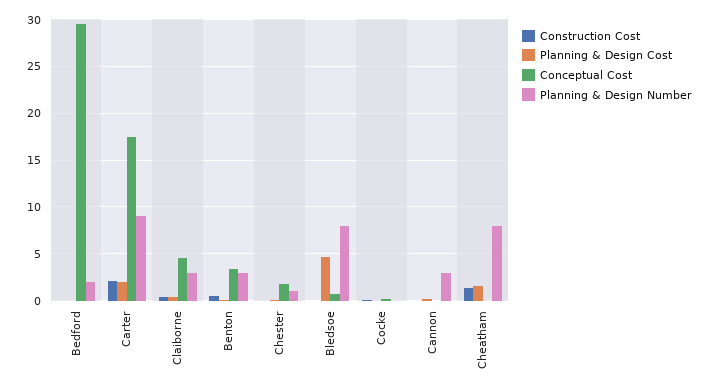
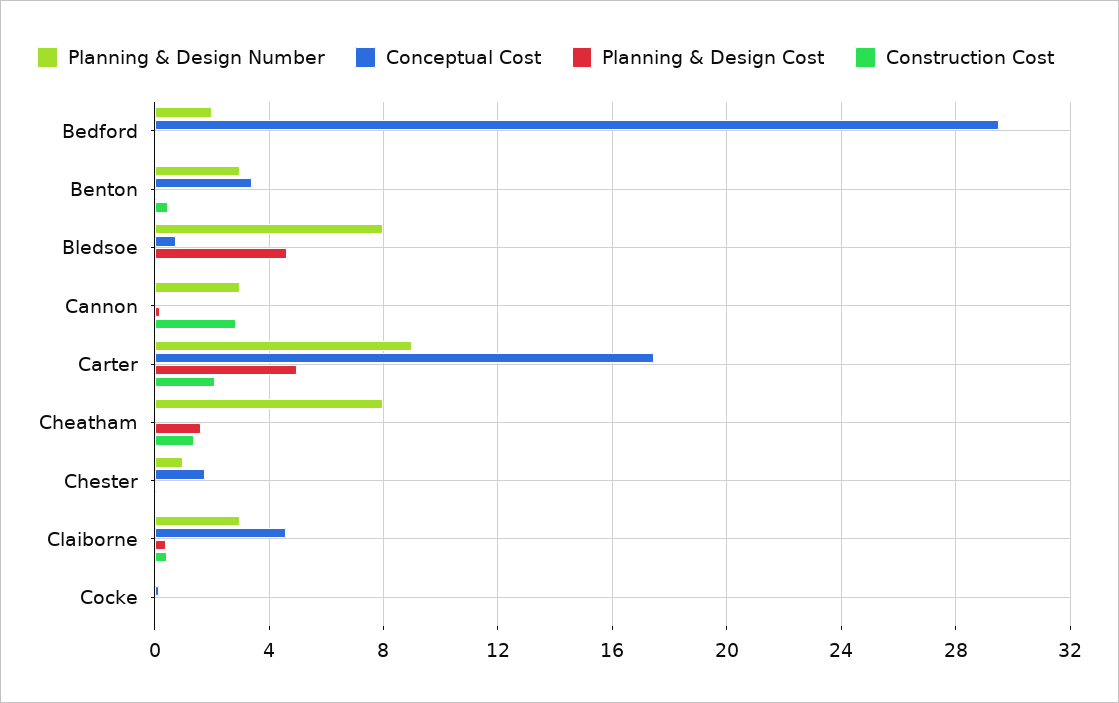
  {
    "Construction Cost": {
      "Bedford": 0,
      "Carter": 2,
      "Claiborne": 0.5,
      "Benton": 0.5,
      "Chester": 0,
      "Bledsoe": 0,
      "Cocke": 0,
-     "Cannon": 0,
+     "Cannon": 3,
      "Cheatham": 1.5
    },
    "Planning & Design Cost": {
      "Bedford": 0,
-     "Carter": 2,
+     "Carter": 5,
      "Claiborne": 0.5,
      "Benton": 0,
      "Chester": 0,
      "Bledsoe": 4.5,
      "Cocke": 0,
      "Cannon": 0,
      "Cheatham": 1.5
    },
    "Conceptual Cost": {
      "Bedford": 29.5,
      "Carter": 17.5,
      "Claiborne": 4.5,
      "Benton": 3.5,
      "Chester": 2,
      "Bledsoe": 1,
      "Cocke": 0,
      "Cannon": 0,
      "Cheatham": 0
    },
    "Planning & Design Number": {
      "Bedford": 2,
      "Carter": 9,
      "Claiborne": 3,
      "Benton": 3,
      "Chester": 1,
      "Bledsoe": 8,
      "Cocke": 0,
      "Cannon": 3,
      "Cheatham": 8
    }
  }

